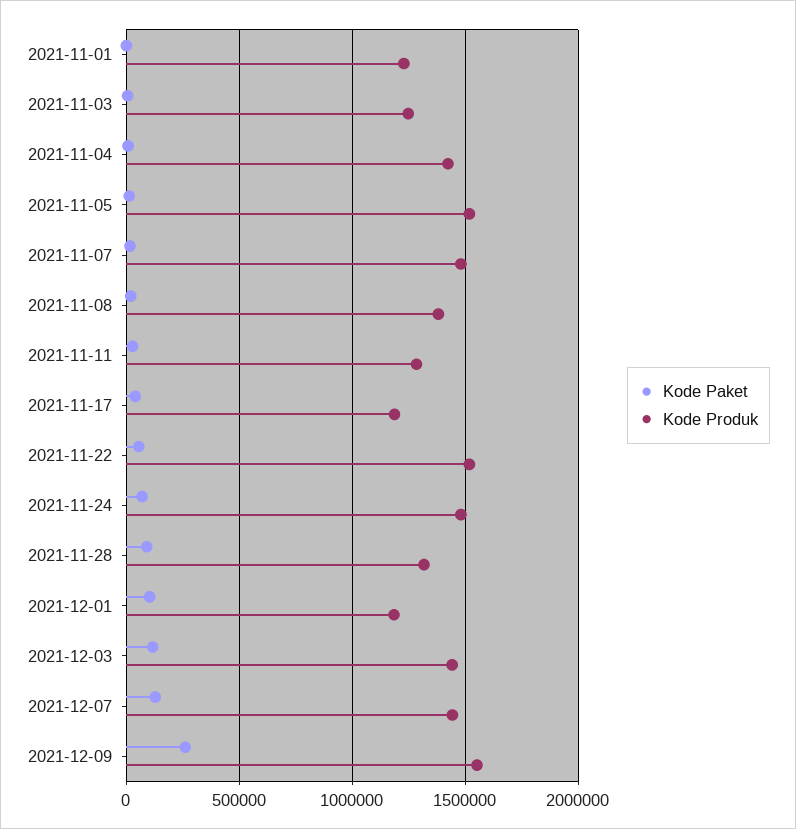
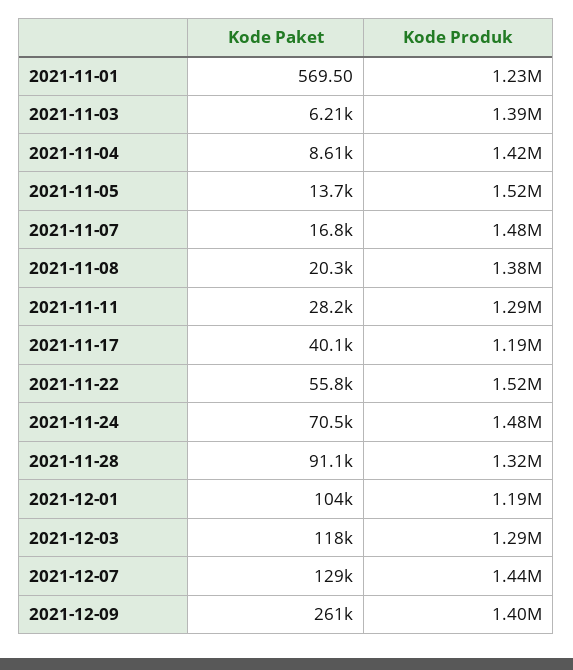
  {
    "Kode Paket": {
      "2021-11-01": 569.5,
      "2021-11-03": 6210,
      "2021-11-04": 8610,
      "2021-11-05": 13700,
      "2021-11-07": 16800,
      "2021-11-08": 20300,
      "2021-11-11": 28200,
      "2021-11-17": 40100,
      "2021-11-22": 55800,
      "2021-11-24": 70500,
      "2021-11-28": 91100,
      "2021-12-01": 104000,
      "2021-12-03": 118000,
      "2021-12-07": 129000,
      "2021-12-09": 261000
    },
    "Kode Produk": {
      "2021-11-01": 1230000,
-     "2021-11-03": 1250000,
+     "2021-11-03": 1390000,
      "2021-11-04": 1420000,
      "2021-11-05": 1520000,
      "2021-11-07": 1480000,
      "2021-11-08": 1380000,
      "2021-11-11": 1290000,
      "2021-11-17": 1190000,
      "2021-11-22": 1520000,
      "2021-11-24": 1480000,
      "2021-11-28": 1320000,
      "2021-12-01": 1190000,
-     "2021-12-03": 1450000,
+     "2021-12-03": 1290000,
      "2021-12-07": 1440000,
-     "2021-12-09": 1550000
+     "2021-12-09": 1400000
    }
  }

